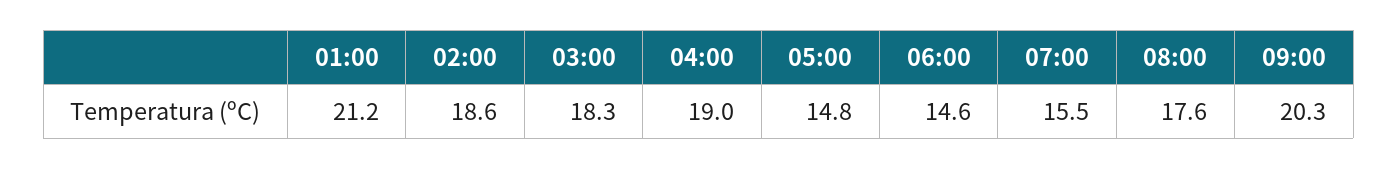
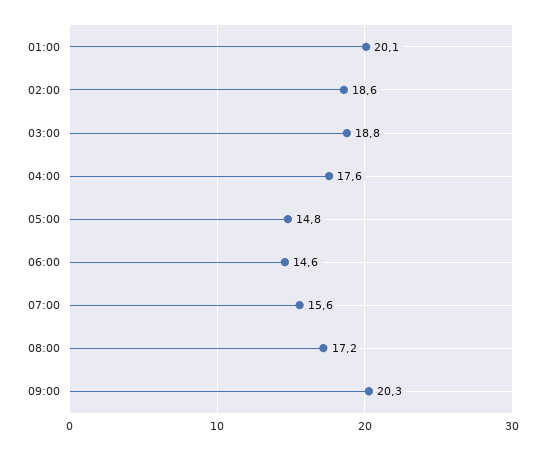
  {
-   "01:00": 21.2,
+   "01:00": 20.1,
    "02:00": 18.6,
-   "03:00": 18.3,
+   "03:00": 18.8,
-   "04:00": 19,
+   "04:00": 17.6,
    "05:00": 14.8,
    "06:00": 14.6,
-   "07:00": 15.5,
+   "07:00": 15.6,
-   "08:00": 17.6,
+   "08:00": 17.2,
    "09:00": 20.3
  }

